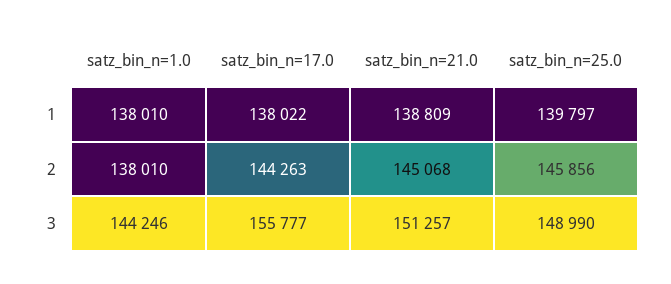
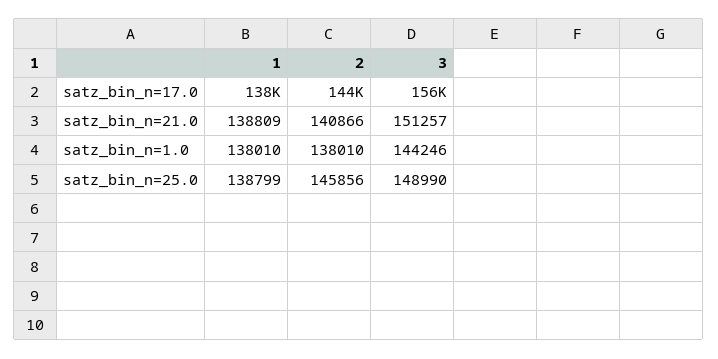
  {
    "satz_bin_n=1.0": {
      "1": 138010,
      "2": 138010,
      "3": 144246
    },
    "satz_bin_n=17.0": {
      "1": 138022,
      "2": 144263,
      "3": 155777
    },
    "satz_bin_n=21.0": {
      "1": 138809,
-     "2": 145068,
+     "2": 140866,
      "3": 151257
    },
    "satz_bin_n=25.0": {
-     "1": 139797,
+     "1": 138799,
      "2": 145856,
      "3": 148990
    }
  }

